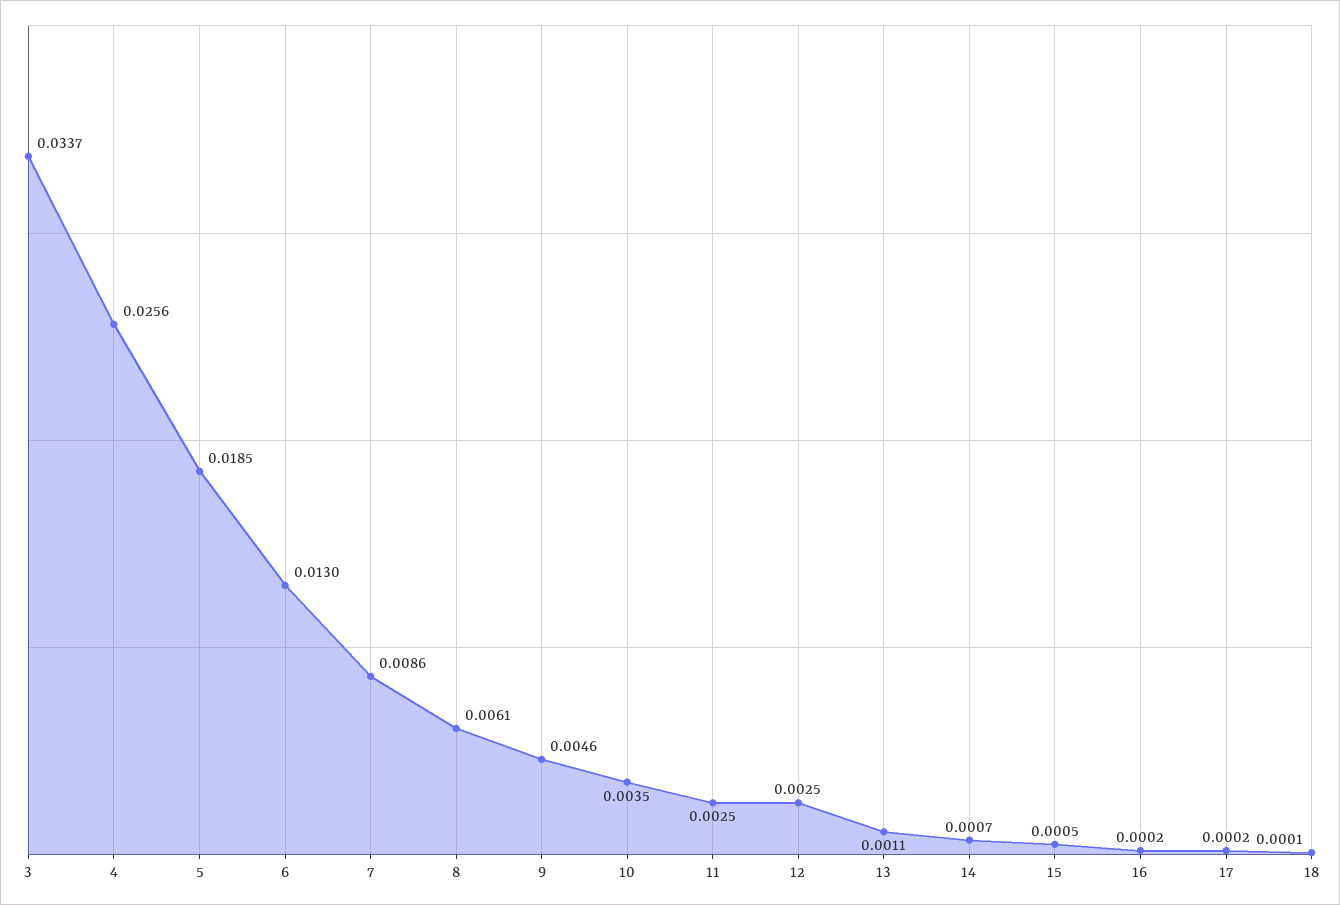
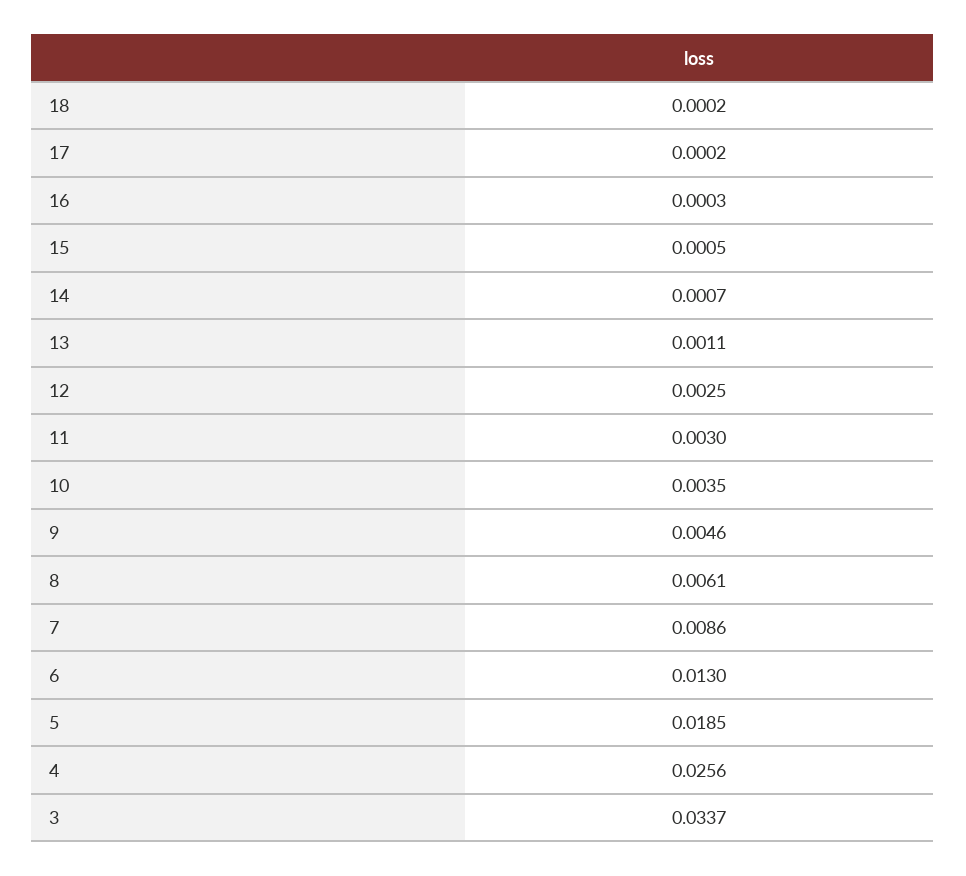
  {
    "3": 0.0337,
    "4": 0.0256,
    "5": 0.0185,
    "6": 0.013,
    "7": 0.0086,
    "8": 0.0061,
    "9": 0.0046,
    "10": 0.0035,
-   "11": 0.0025,
+   "11": 0.003,
    "12": 0.0025,
    "13": 0.0011,
    "14": 0.0007,
    "15": 0.0005,
-   "16": 0.0002,
+   "16": 0.0003,
    "17": 0.0002,
-   "18": 0.0001
+   "18": 0.0002
  }

